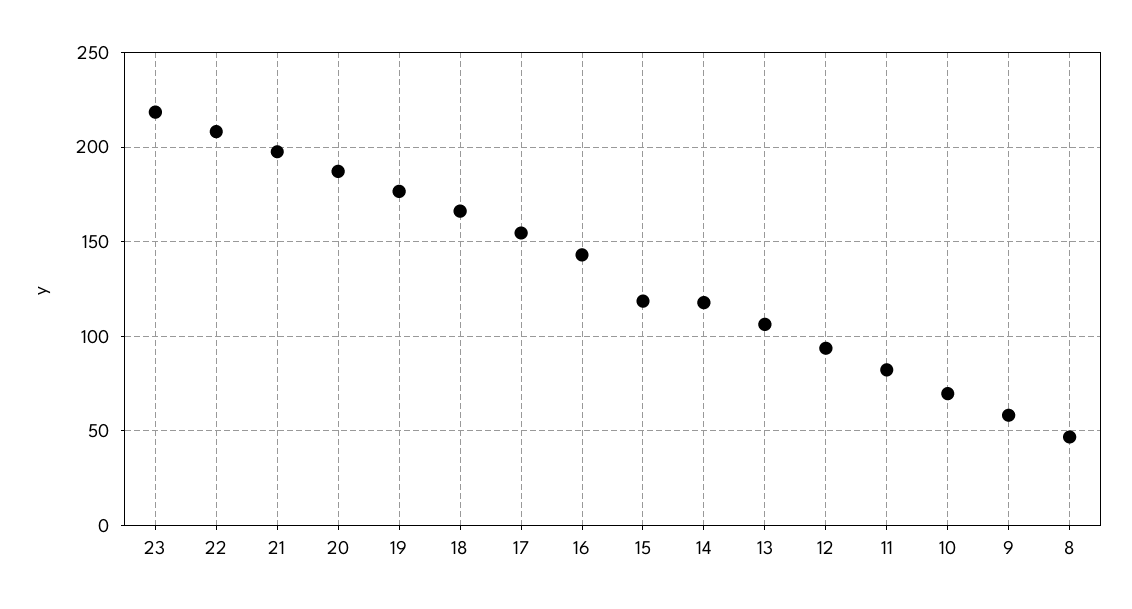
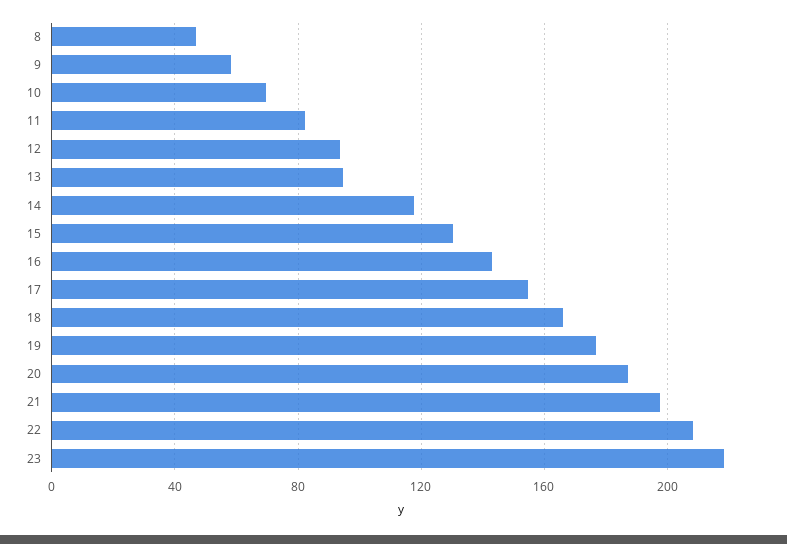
  {
    "23": 220,
    "22": 210,
    "21": 200,
    "20": 185,
    "19": 175,
    "18": 165,
    "17": 155,
    "16": 145,
-   "15": 120,
+   "15": 130,
    "14": 120,
-   "13": 105,
+   "13": 95,
    "12": 95,
    "11": 80,
    "10": 70,
    "9": 60,
    "8": 45
  }

